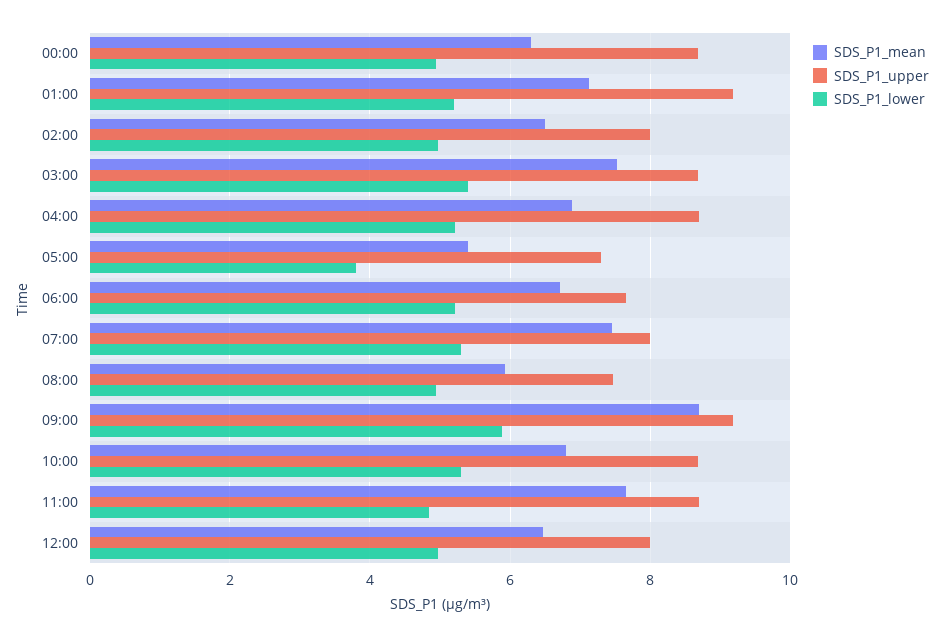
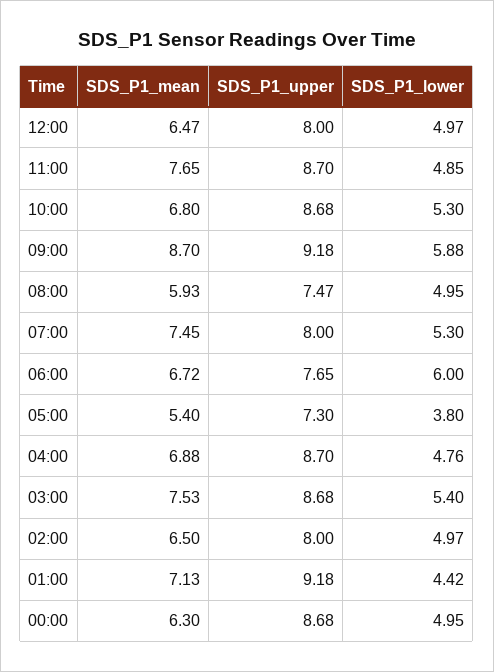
  {
    "SDS_P1_mean": {
      "00:00": 6.3,
      "01:00": 7.13,
      "02:00": 6.5,
      "03:00": 7.53,
      "04:00": 6.88,
      "05:00": 5.4,
      "06:00": 6.72,
      "07:00": 7.45,
      "08:00": 5.93,
      "09:00": 8.7,
      "10:00": 6.8,
      "11:00": 7.65,
      "12:00": 6.47
    },
    "SDS_P1_upper": {
      "00:00": 8.68,
      "01:00": 9.18,
      "02:00": 8,
      "03:00": 8.68,
      "04:00": 8.7,
      "05:00": 7.3,
      "06:00": 7.65,
      "07:00": 8,
      "08:00": 7.47,
      "09:00": 9.18,
      "10:00": 8.68,
      "11:00": 8.7,
      "12:00": 8
    },
    "SDS_P1_lower": {
      "00:00": 4.95,
-     "01:00": 5.2,
+     "01:00": 4.42,
      "02:00": 4.97,
      "03:00": 5.4,
-     "04:00": 5.2,
+     "04:00": 4.76,
      "05:00": 3.8,
-     "06:00": 5.2,
+     "06:00": 6,
      "07:00": 5.3,
      "08:00": 4.95,
      "09:00": 5.88,
      "10:00": 5.3,
      "11:00": 4.85,
      "12:00": 4.97
    }
  }

